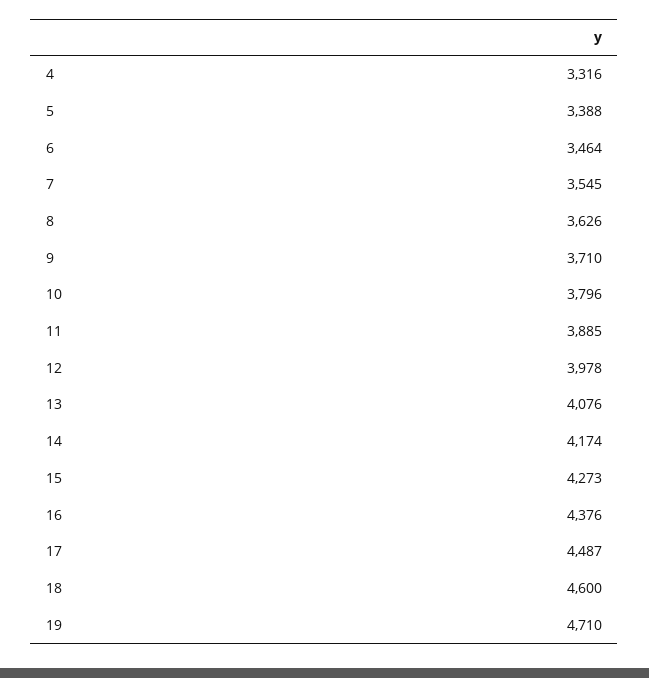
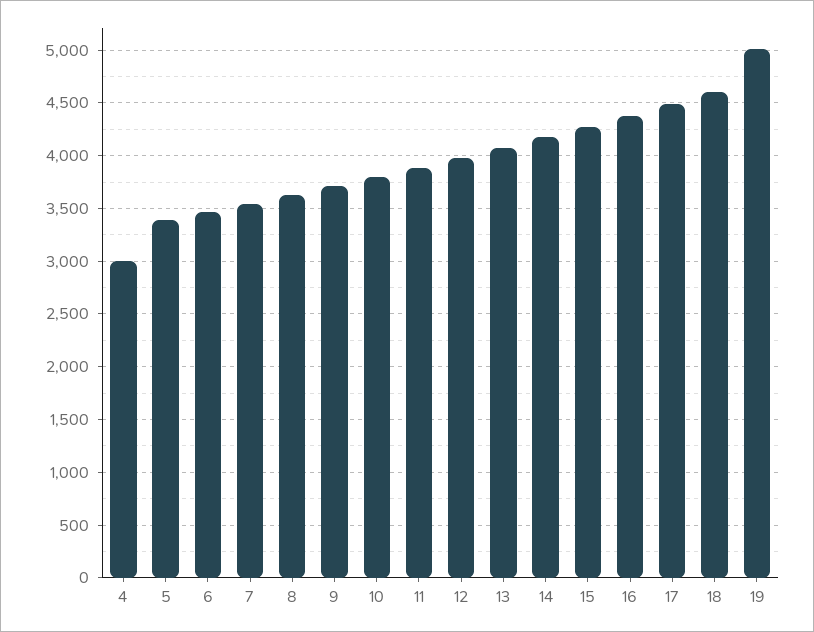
  {
-   "4": 3316,
+   "4": 3000,
    "5": 3388,
    "6": 3464,
    "7": 3545,
    "8": 3626,
    "9": 3710,
    "10": 3796,
    "11": 3885,
    "12": 3978,
    "13": 4076,
    "14": 4174,
    "15": 4273,
    "16": 4376,
    "17": 4487,
    "18": 4600,
-   "19": 4710
+   "19": 5000
  }

